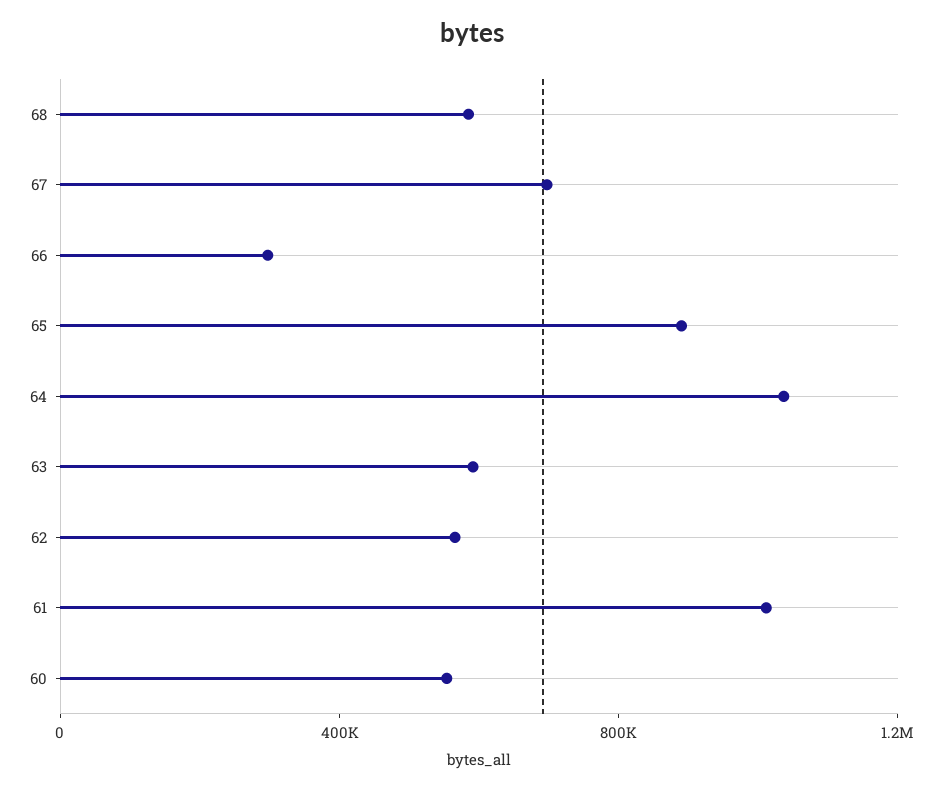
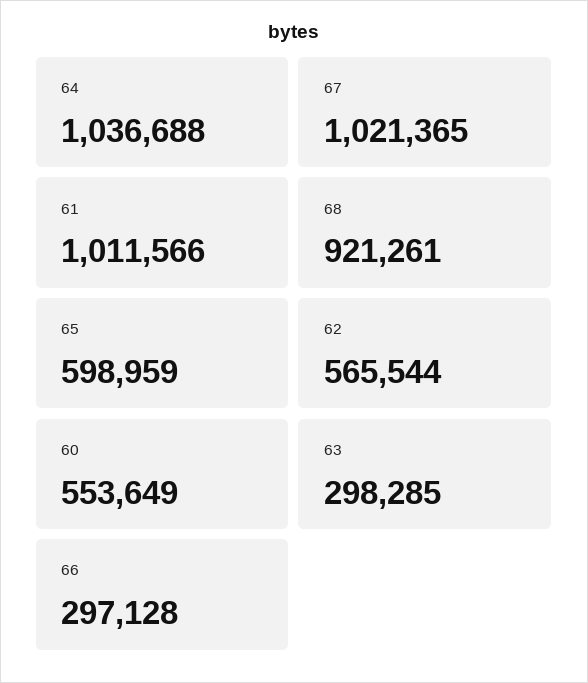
  {
-   "68": 600000,
+   "68": 921261,
-   "67": 700000,
+   "67": 1021365,
    "66": 297128,
-   "65": 900000,
+   "65": 598959,
    "64": 1036688,
-   "63": 600000,
+   "63": 298285,
    "62": 565544,
    "61": 1011566,
    "60": 553649
  }

